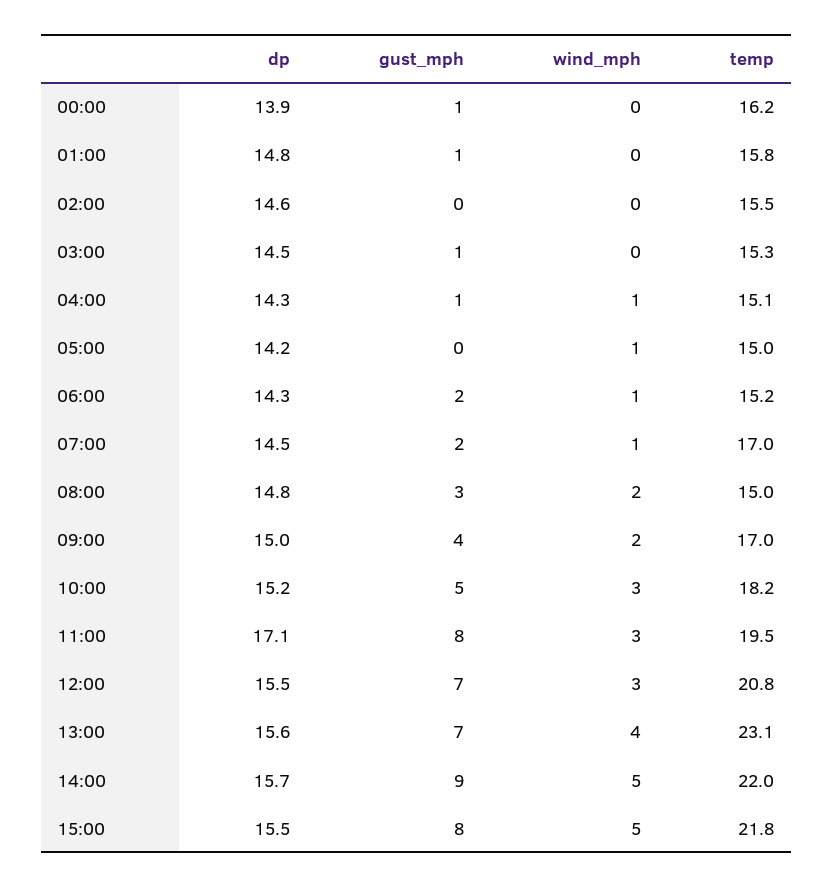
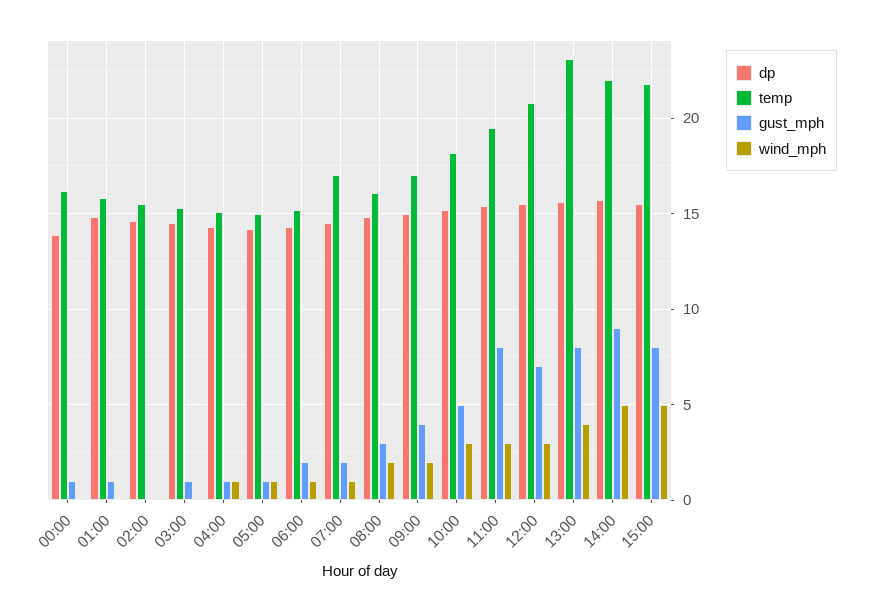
  {
    "dp": {
      "00:00": 13.9,
      "01:00": 14.8,
      "02:00": 14.6,
      "03:00": 14.5,
      "04:00": 14.3,
      "05:00": 14.2,
      "06:00": 14.3,
      "07:00": 14.5,
      "08:00": 14.8,
      "09:00": 15,
      "10:00": 15.2,
-     "11:00": 17.1,
+     "11:00": 15.5,
      "12:00": 15.5,
      "13:00": 15.6,
      "14:00": 15.7,
      "15:00": 15.5
    },
    "gust_mph": {
      "00:00": 1,
      "01:00": 1,
      "02:00": 0,
      "03:00": 1,
      "04:00": 1,
-     "05:00": 0,
+     "05:00": 1,
      "06:00": 2,
      "07:00": 2,
      "08:00": 3,
      "09:00": 4,
      "10:00": 5,
      "11:00": 8,
      "12:00": 7,
-     "13:00": 7,
+     "13:00": 8,
      "14:00": 9,
      "15:00": 8
    },
    "wind_mph": {
      "00:00": 0,
      "01:00": 0,
      "02:00": 0,
      "03:00": 0,
      "04:00": 1,
      "05:00": 1,
      "06:00": 1,
      "07:00": 1,
      "08:00": 2,
      "09:00": 2,
      "10:00": 3,
      "11:00": 3,
      "12:00": 3,
      "13:00": 4,
      "14:00": 5,
      "15:00": 5
    },
    "temp": {
      "00:00": 16.2,
      "01:00": 15.8,
      "02:00": 15.5,
      "03:00": 15.3,
      "04:00": 15.1,
      "05:00": 15,
      "06:00": 15.2,
      "07:00": 17,
-     "08:00": 15,
+     "08:00": 16,
      "09:00": 17,
      "10:00": 18.2,
      "11:00": 19.5,
      "12:00": 20.8,
      "13:00": 23.1,
      "14:00": 22,
      "15:00": 21.8
    }
  }

